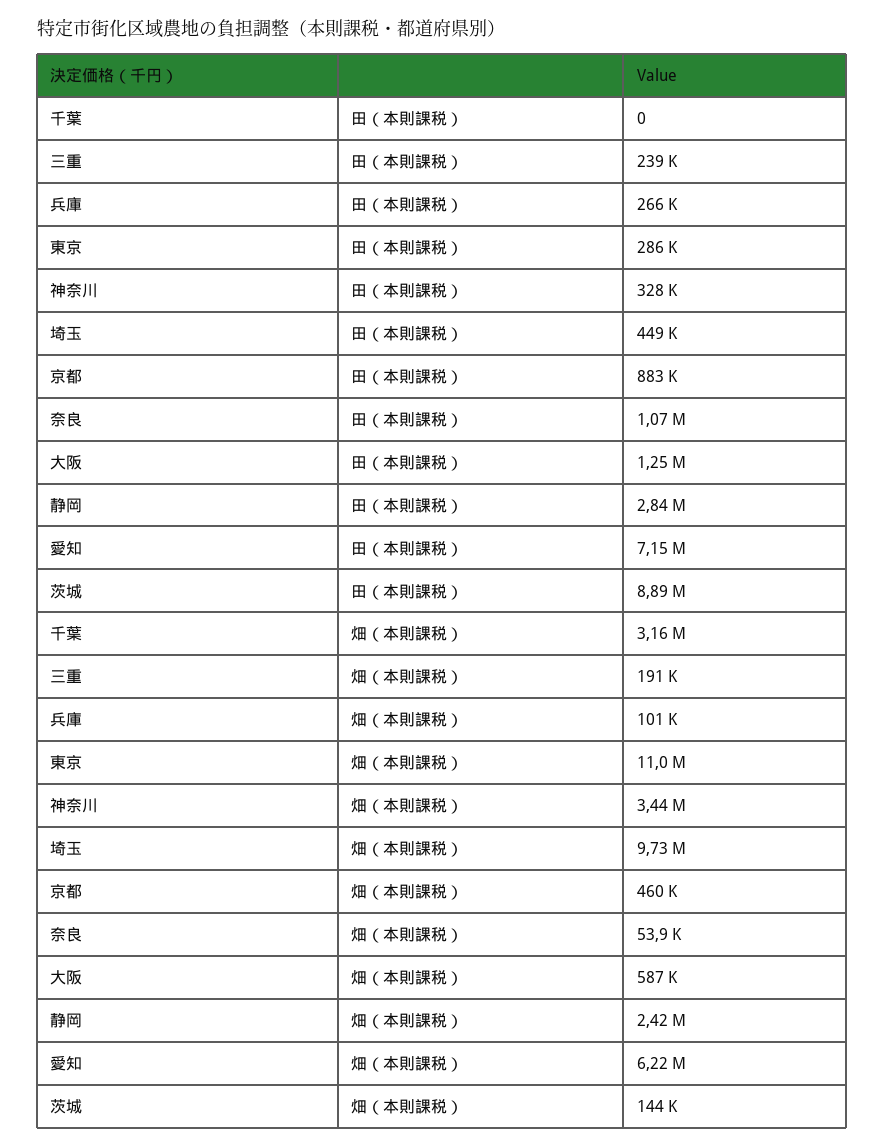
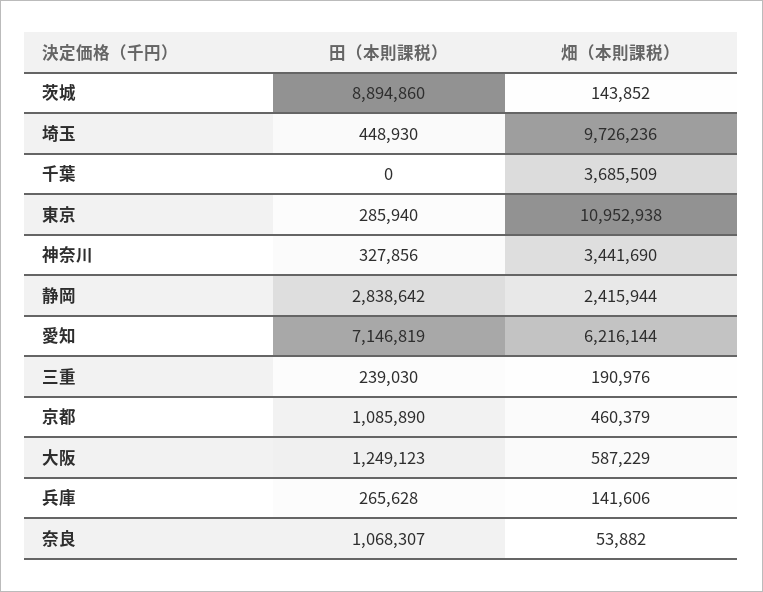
  {
    "千葉": {
      "田（本則課税）": 0,
-     "畑（本則課税）": 3160000
+     "畑（本則課税）": 3685509
    },
    "三重": {
      "田（本則課税）": 239030,
      "畑（本則課税）": 190976
    },
    "兵庫": {
      "田（本則課税）": 265628,
-     "畑（本則課税）": 101000
+     "畑（本則課税）": 141606
    },
    "東京": {
      "田（本則課税）": 285940,
      "畑（本則課税）": 10952938
    },
    "神奈川": {
      "田（本則課税）": 327856,
      "畑（本則課税）": 3441690
    },
    "埼玉": {
      "田（本則課税）": 448930,
      "畑（本則課税）": 9726236
    },
    "京都": {
-     "田（本則課税）": 883000,
+     "田（本則課税）": 1085890,
      "畑（本則課税）": 460379
    },
    "奈良": {
      "田（本則課税）": 1068307,
      "畑（本則課税）": 53882
    },
    "大阪": {
      "田（本則課税）": 1249123,
      "畑（本則課税）": 587229
    },
    "静岡": {
      "田（本則課税）": 2838642,
      "畑（本則課税）": 2415944
    },
    "愛知": {
      "田（本則課税）": 7146819,
      "畑（本則課税）": 6216144
    },
    "茨城": {
      "田（本則課税）": 8894860,
      "畑（本則課税）": 143852
    }
  }

